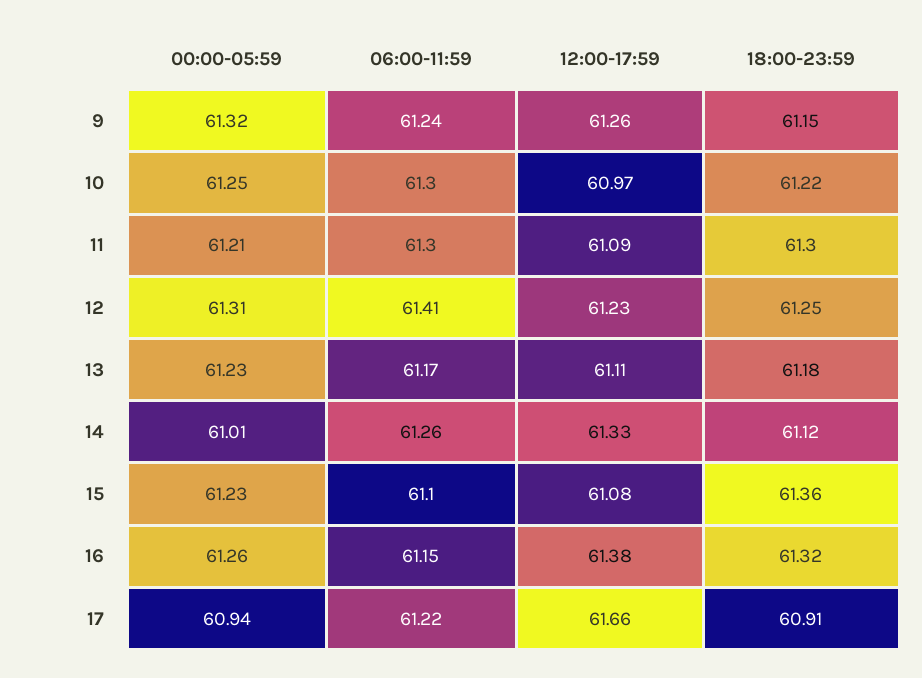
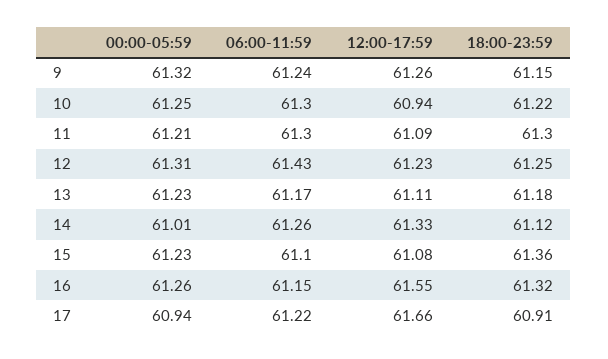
  {
    "00:00-05:59": {
      "9": 61.32,
      "10": 61.25,
      "11": 61.21,
      "12": 61.31,
      "13": 61.23,
      "14": 61.01,
      "15": 61.23,
      "16": 61.26,
      "17": 60.94
    },
    "06:00-11:59": {
      "9": 61.24,
      "10": 61.3,
      "11": 61.3,
-     "12": 61.41,
+     "12": 61.43,
      "13": 61.17,
      "14": 61.26,
      "15": 61.1,
      "16": 61.15,
      "17": 61.22
    },
    "12:00-17:59": {
      "9": 61.26,
-     "10": 60.97,
+     "10": 60.94,
      "11": 61.09,
      "12": 61.23,
      "13": 61.11,
      "14": 61.33,
      "15": 61.08,
-     "16": 61.38,
+     "16": 61.55,
      "17": 61.66
    },
    "18:00-23:59": {
      "9": 61.15,
      "10": 61.22,
      "11": 61.3,
      "12": 61.25,
      "13": 61.18,
      "14": 61.12,
      "15": 61.36,
      "16": 61.32,
      "17": 60.91
    }
  }

